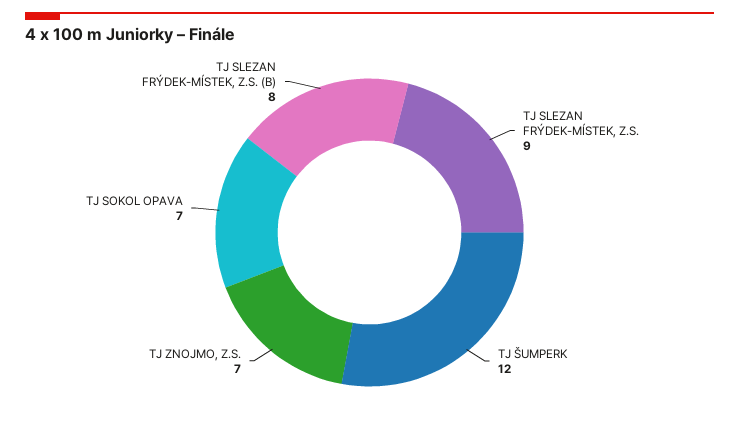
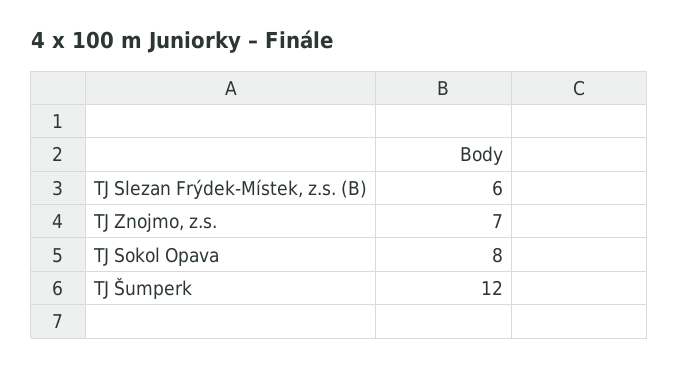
  {
-   "TJ SLEZAN FRÝDEK-MÍSTEK, Z.S.": 9,
    "TJ ŠUMPERK": 12,
    "TJ ZNOJMO, Z.S.": 7,
-   "TJ SOKOL OPAVA": 7,
+   "TJ SOKOL OPAVA": 8,
-   "TJ SLEZAN FRÝDEK-MÍSTEK, Z.S. (B)": 8
+   "TJ SLEZAN FRÝDEK-MÍSTEK, Z.S. (B)": 6
  }

